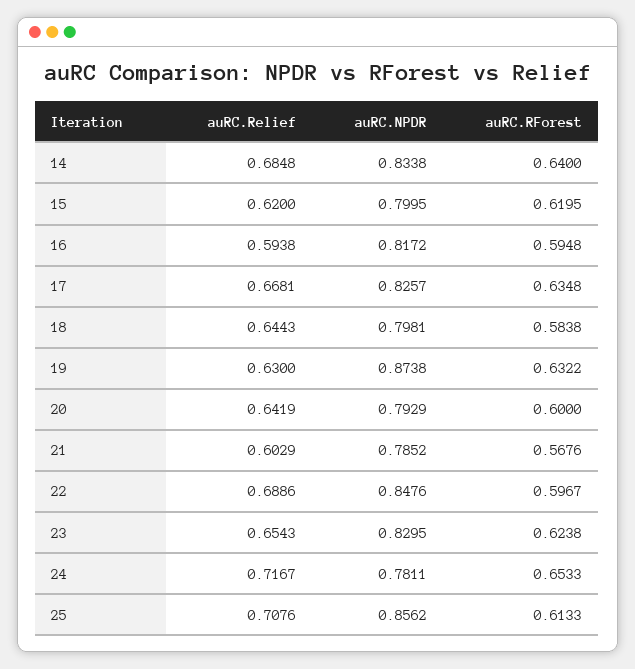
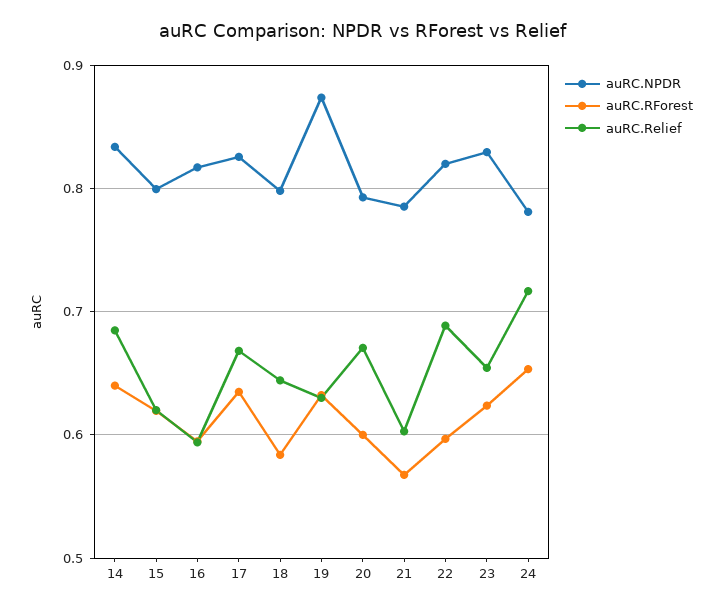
  {
    "auRC.Relief": {
      "14": 0.6848,
      "15": 0.62,
      "16": 0.5938,
      "17": 0.6681,
      "18": 0.6443,
      "19": 0.63,
-     "20": 0.6419,
+     "20": 0.67,
      "21": 0.6029,
      "22": 0.6886,
      "23": 0.6543,
-     "24": 0.7167,
+     "24": 0.7167
-     "25": 0.7076
    },
    "auRC.NPDR": {
      "14": 0.8338,
      "15": 0.7995,
      "16": 0.8172,
      "17": 0.8257,
      "18": 0.7981,
      "19": 0.8738,
      "20": 0.7929,
      "21": 0.7852,
-     "22": 0.8476,
+     "22": 0.82,
      "23": 0.8295,
-     "24": 0.7811,
+     "24": 0.7811
-     "25": 0.8562
    },
    "auRC.RForest": {
      "14": 0.64,
      "15": 0.6195,
      "16": 0.5948,
      "17": 0.6348,
      "18": 0.5838,
      "19": 0.6322,
      "20": 0.6,
      "21": 0.5676,
      "22": 0.5967,
      "23": 0.6238,
-     "24": 0.6533,
+     "24": 0.6533
-     "25": 0.6133
    }
  }

